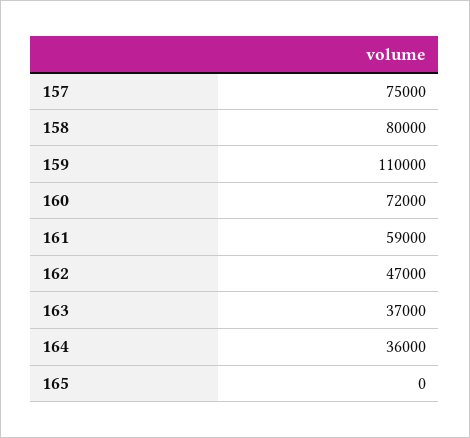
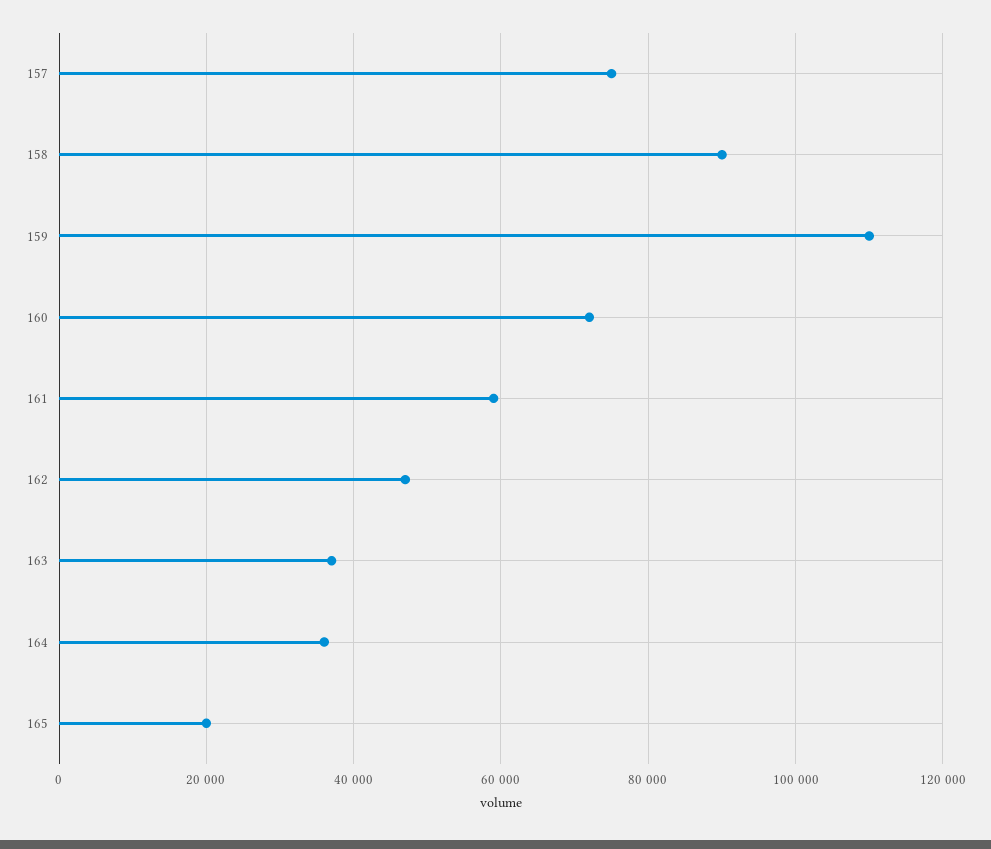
  {
    "157": 75000,
-   "158": 80000,
+   "158": 90000,
    "159": 110000,
    "160": 72000,
    "161": 59000,
    "162": 47000,
    "163": 37000,
    "164": 36000,
-   "165": 0
+   "165": 20000
  }

